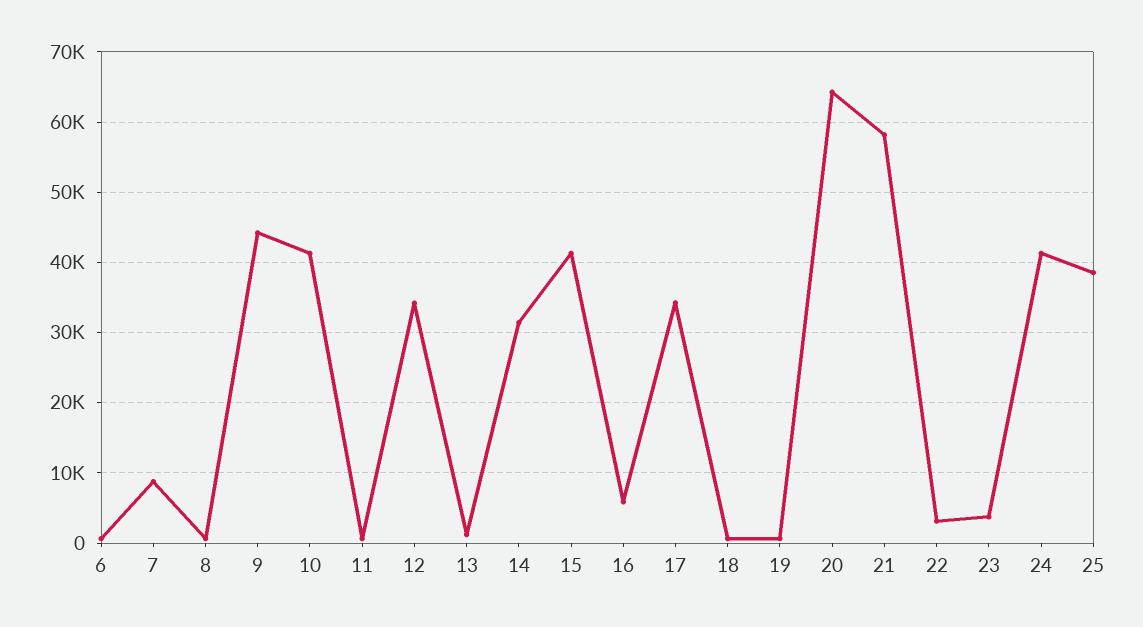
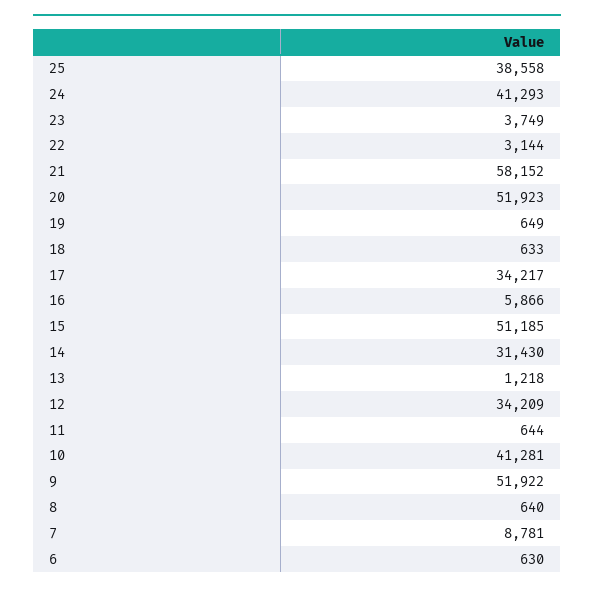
  {
    "6": 630,
    "7": 8781,
    "8": 640,
-   "9": 44000,
+   "9": 51922,
    "10": 41281,
    "11": 644,
    "12": 34209,
    "13": 1218,
    "14": 31430,
-   "15": 41000,
+   "15": 51185,
    "16": 5866,
    "17": 34217,
    "18": 633,
    "19": 649,
-   "20": 64000,
+   "20": 51923,
    "21": 58152,
    "22": 3144,
    "23": 3749,
    "24": 41293,
    "25": 38558
  }

